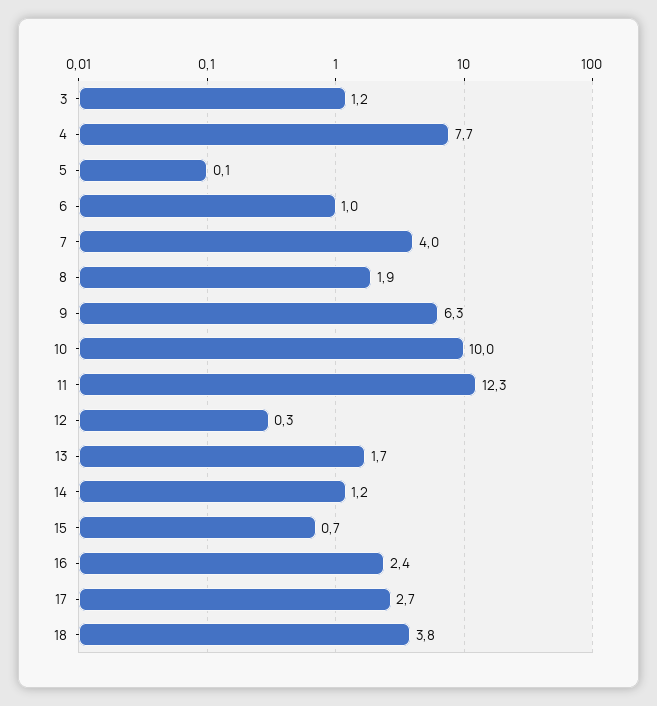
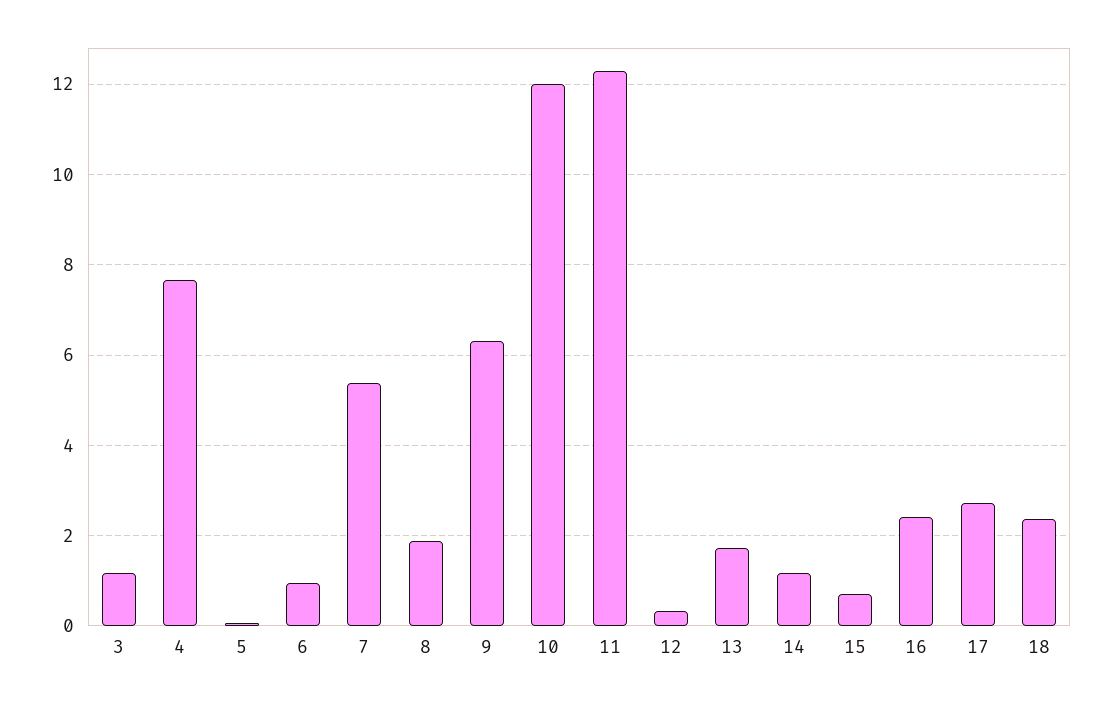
  {
    "3": 1.2,
    "4": 7.7,
    "5": 0.1,
    "6": 1,
-   "7": 4,
+   "7": 5.4,
    "8": 1.9,
    "9": 6.3,
-   "10": 10,
+   "10": 12,
    "11": 12.3,
    "12": 0.3,
    "13": 1.7,
    "14": 1.2,
    "15": 0.7,
    "16": 2.4,
    "17": 2.7,
-   "18": 3.8
+   "18": 2.4
  }

